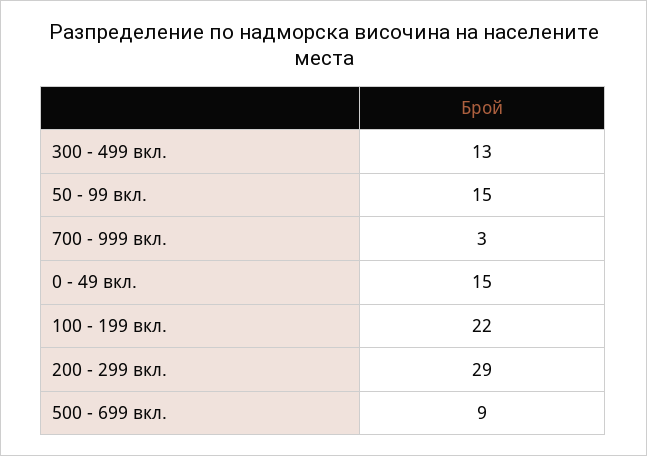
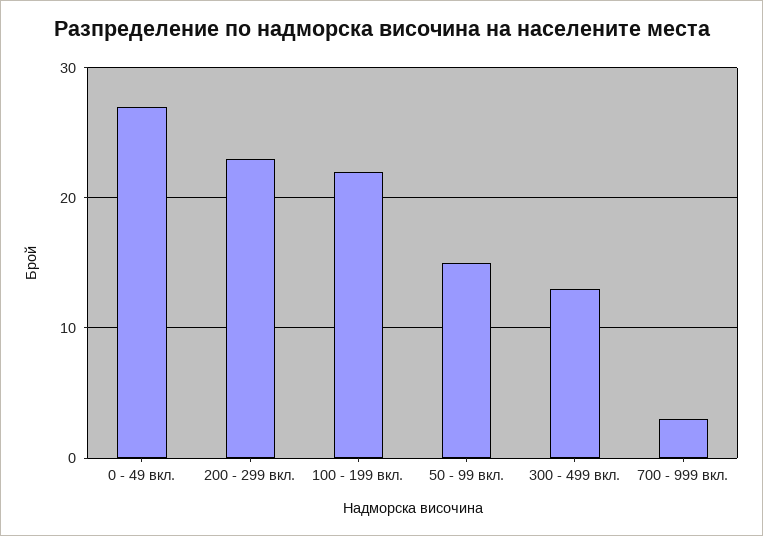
  {
    "300 - 499 вкл.": 13,
    "50 - 99 вкл.": 15,
    "700 - 999 вкл.": 3,
-   "0 - 49 вкл.": 15,
+   "0 - 49 вкл.": 27,
    "100 - 199 вкл.": 22,
-   "200 - 299 вкл.": 29,
+   "200 - 299 вкл.": 23
-   "500 - 699 вкл.": 9
  }

